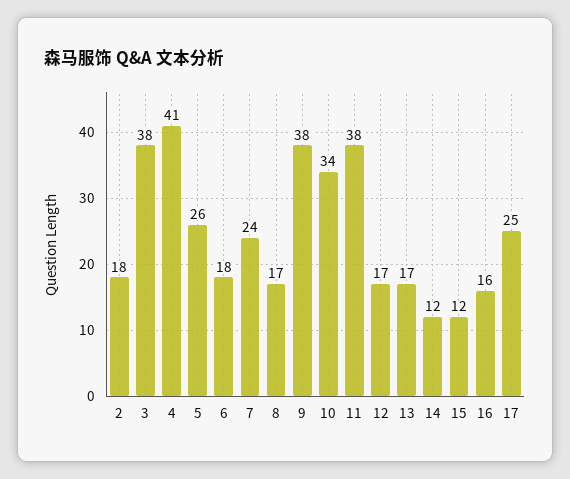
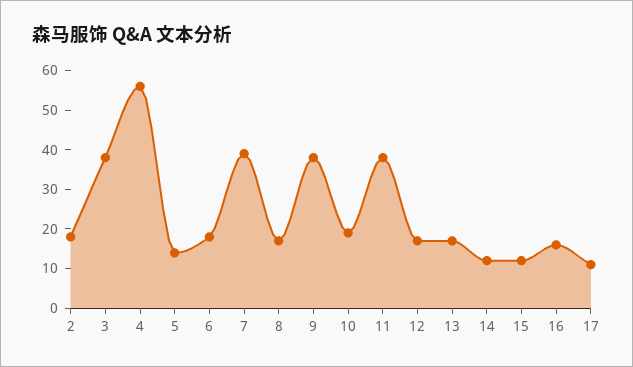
  {
    "2": 18,
    "3": 38,
-   "4": 41,
+   "4": 55,
-   "5": 26,
+   "5": 15,
    "6": 18,
-   "7": 24,
+   "7": 40,
    "8": 17,
    "9": 38,
-   "10": 34,
+   "10": 20,
    "11": 38,
    "12": 17,
    "13": 17,
    "14": 12,
    "15": 12,
    "16": 16,
-   "17": 25
+   "17": 10
  }

